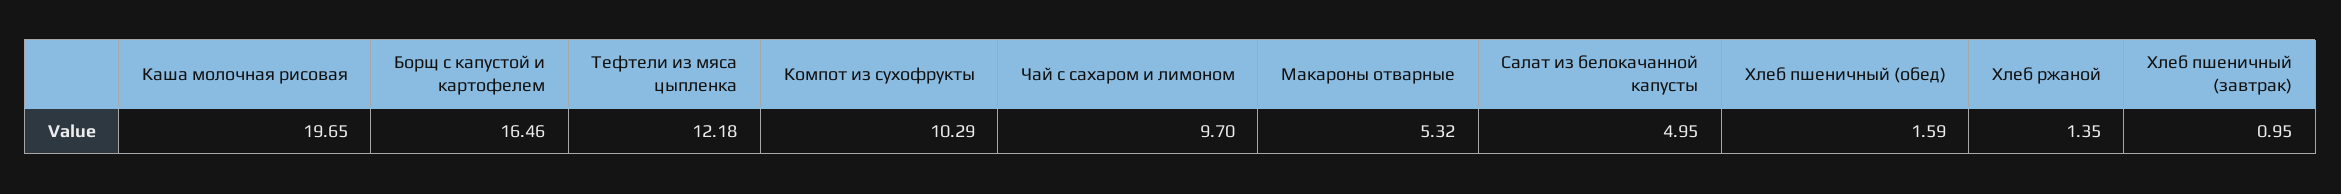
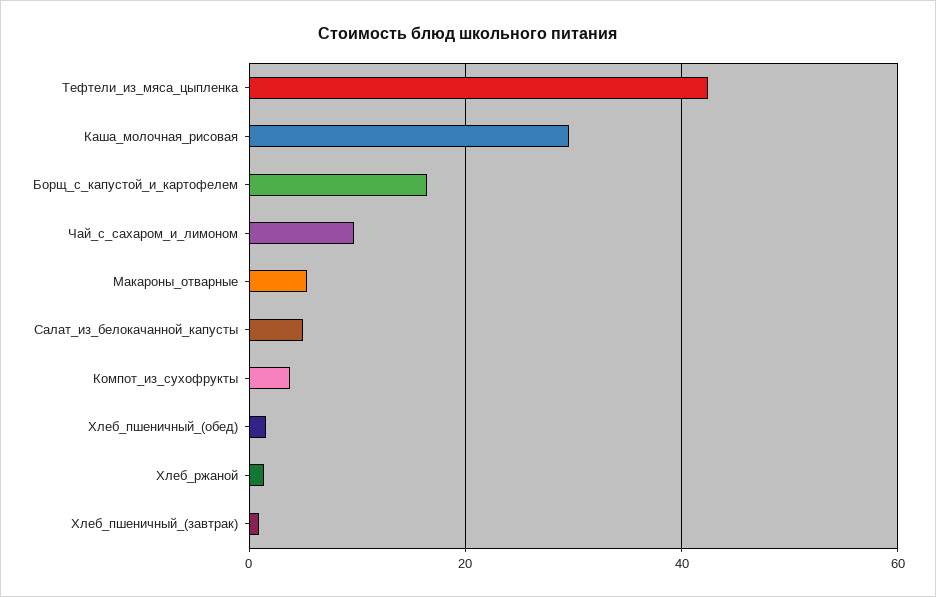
  {
-   "Каша молочная рисовая": 19.65,
+   "Каша молочная рисовая": 30,
    "Борщ с капустой и картофелем": 16.46,
-   "Тефтели из мяса цыпленка": 12.18,
+   "Тефтели из мяса цыпленка": 42,
-   "Компот из сухофрукты": 10.29,
+   "Компот из сухофрукты": 4,
    "Чай с сахаром и лимоном": 9.7,
    "Макароны отварные": 5.32,
    "Салат из белокачанной капусты": 4.95,
    "Хлеб пшеничный (обед)": 1.59,
    "Хлеб ржаной": 1.35,
    "Хлеб пшеничный (завтрак)": 0.95
  }

